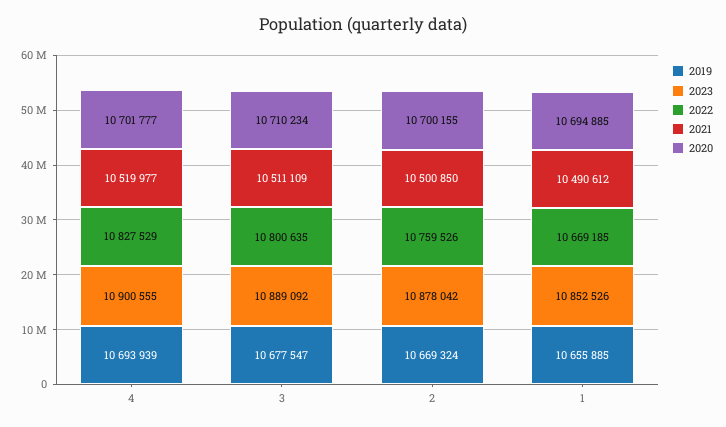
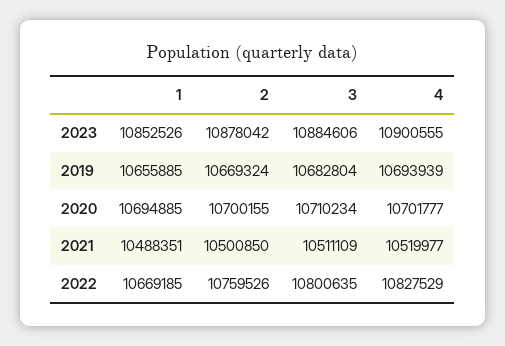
  {
    "2019": {
      "4": 10693939,
-     "3": 10677547,
+     "3": 10682804,
      "2": 10669324,
      "1": 10655885
    },
    "2023": {
      "4": 10900555,
-     "3": 10889092,
+     "3": 10884606,
      "2": 10878042,
      "1": 10852526
    },
    "2022": {
      "4": 10827529,
      "3": 10800635,
      "2": 10759526,
      "1": 10669185
    },
    "2021": {
      "4": 10519977,
      "3": 10511109,
      "2": 10500850,
-     "1": 10490612
+     "1": 10488351
    },
    "2020": {
      "4": 10701777,
      "3": 10710234,
      "2": 10700155,
      "1": 10694885
    }
  }

